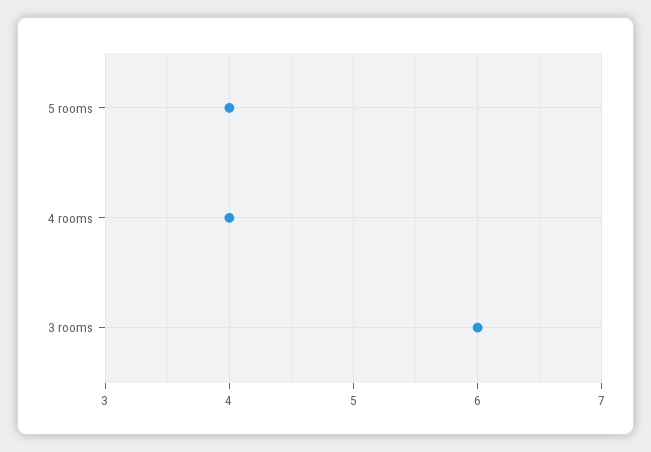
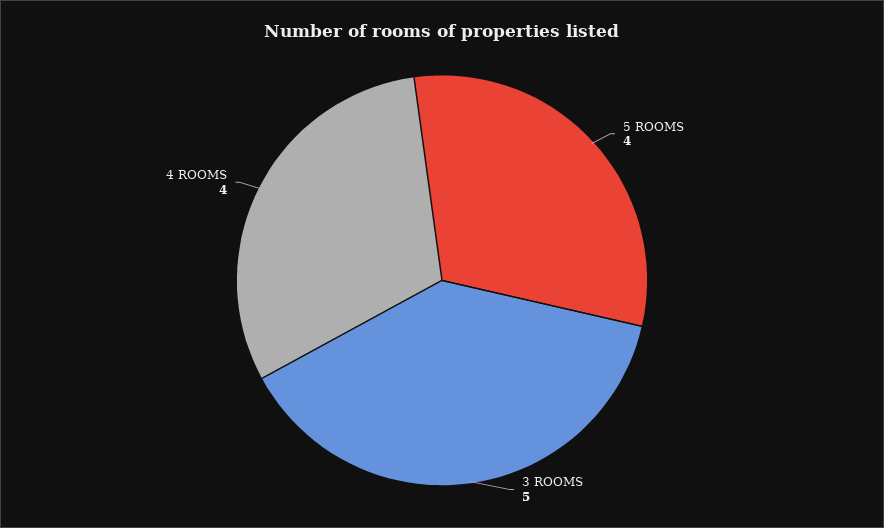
  {
    "5 rooms": 4,
    "4 rooms": 4,
-   "3 rooms": 6
+   "3 rooms": 5
  }

